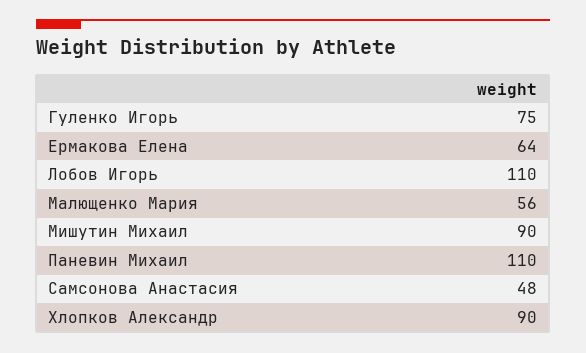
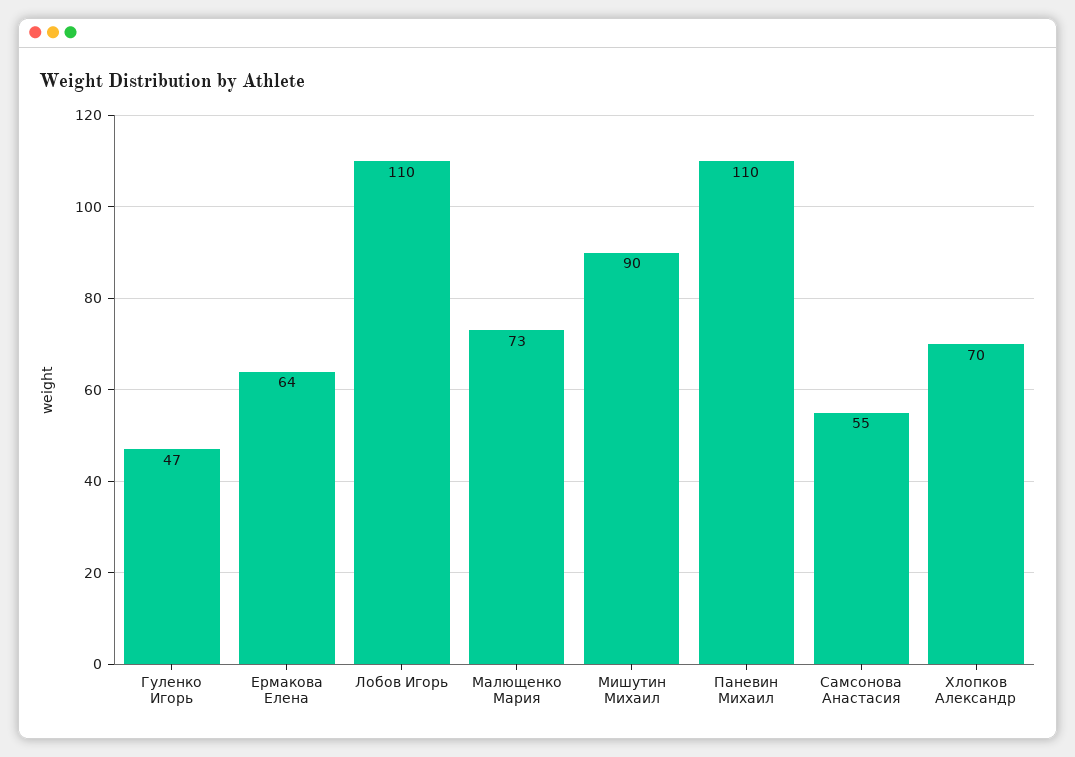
  {
-   "Гуленко Игорь": 75,
+   "Гуленко Игорь": 47,
    "Ермакова Елена": 64,
    "Лобов Игорь": 110,
-   "Малющенко Мария": 56,
+   "Малющенко Мария": 73,
    "Мишутин Михаил": 90,
    "Паневин Михаил": 110,
-   "Самсонова Анастасия": 48,
+   "Самсонова Анастасия": 55,
-   "Хлопков Александр": 90
+   "Хлопков Александр": 70
  }

